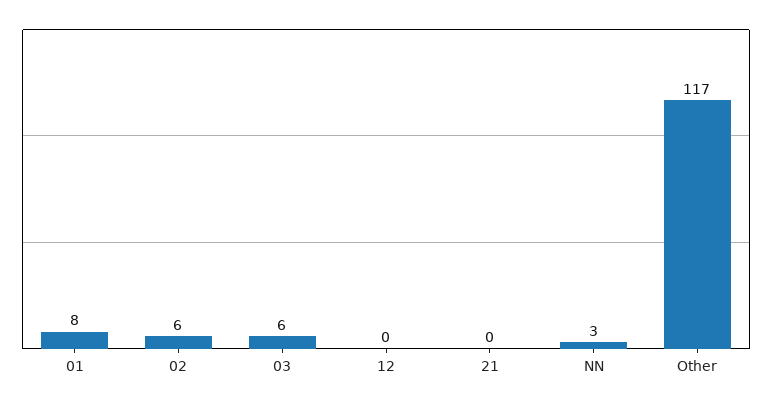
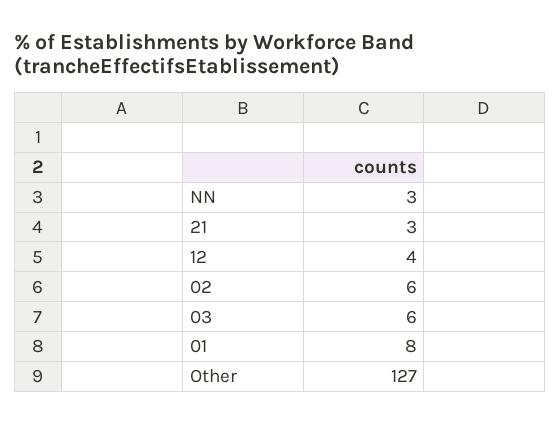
  {
    "01": 8,
    "02": 6,
    "03": 6,
-   "12": 0,
+   "12": 4,
-   "21": 0,
+   "21": 3,
    "NN": 3,
-   "Other": 117
+   "Other": 127
  }

